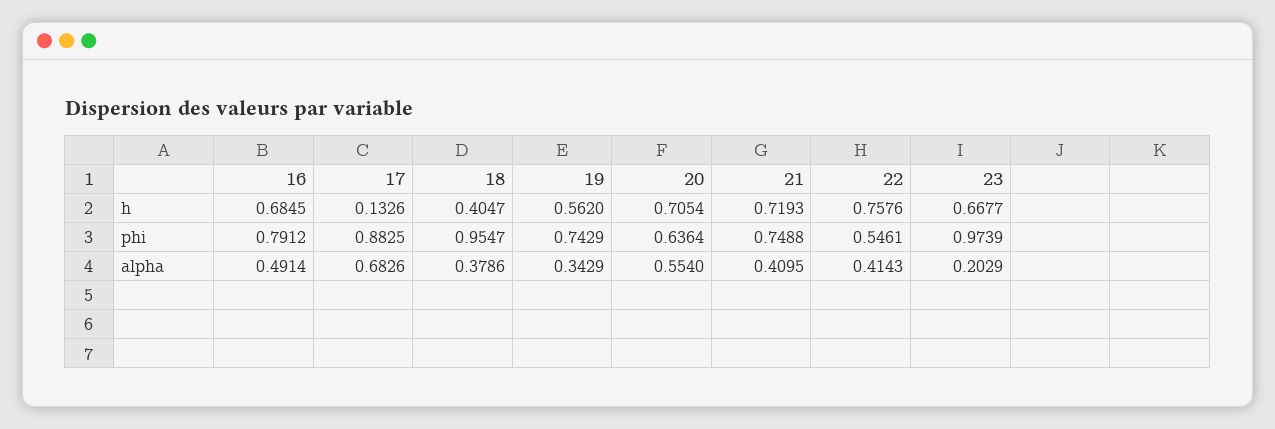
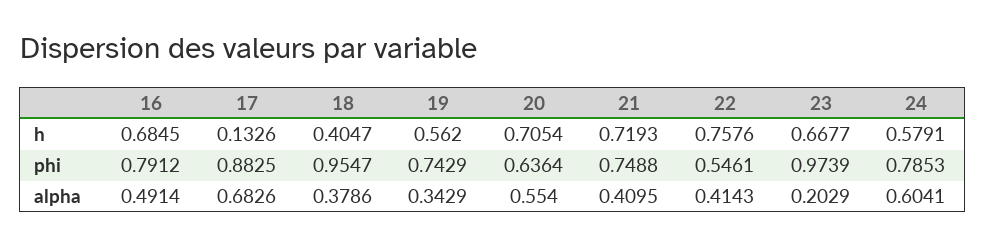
  {
    "16": {
      "h": 0.6845,
      "phi": 0.7912,
      "alpha": 0.4914
    },
    "17": {
      "h": 0.1326,
      "phi": 0.8825,
      "alpha": 0.6826
    },
    "18": {
      "h": 0.4047,
      "phi": 0.9547,
      "alpha": 0.3786
    },
    "19": {
      "h": 0.562,
      "phi": 0.7429,
      "alpha": 0.3429
    },
    "20": {
      "h": 0.7054,
      "phi": 0.6364,
      "alpha": 0.554
    },
    "21": {
      "h": 0.7193,
      "phi": 0.7488,
      "alpha": 0.4095
    },
    "22": {
      "h": 0.7576,
      "phi": 0.5461,
      "alpha": 0.4143
    },
    "23": {
      "h": 0.6677,
      "phi": 0.9739,
      "alpha": 0.2029
-   }
+   },
+   "24": {
+     "h": 0.5791,
+     "phi": 0.7853,
+     "alpha": 0.6041
+   }
  }

